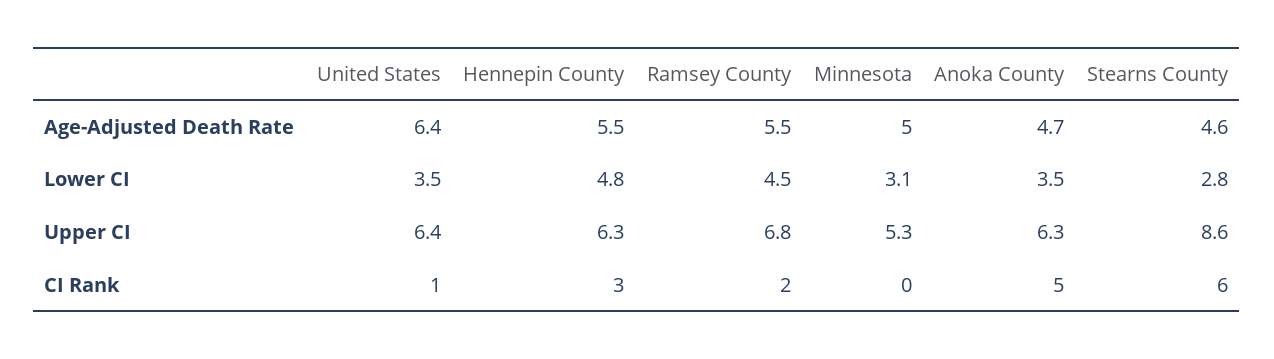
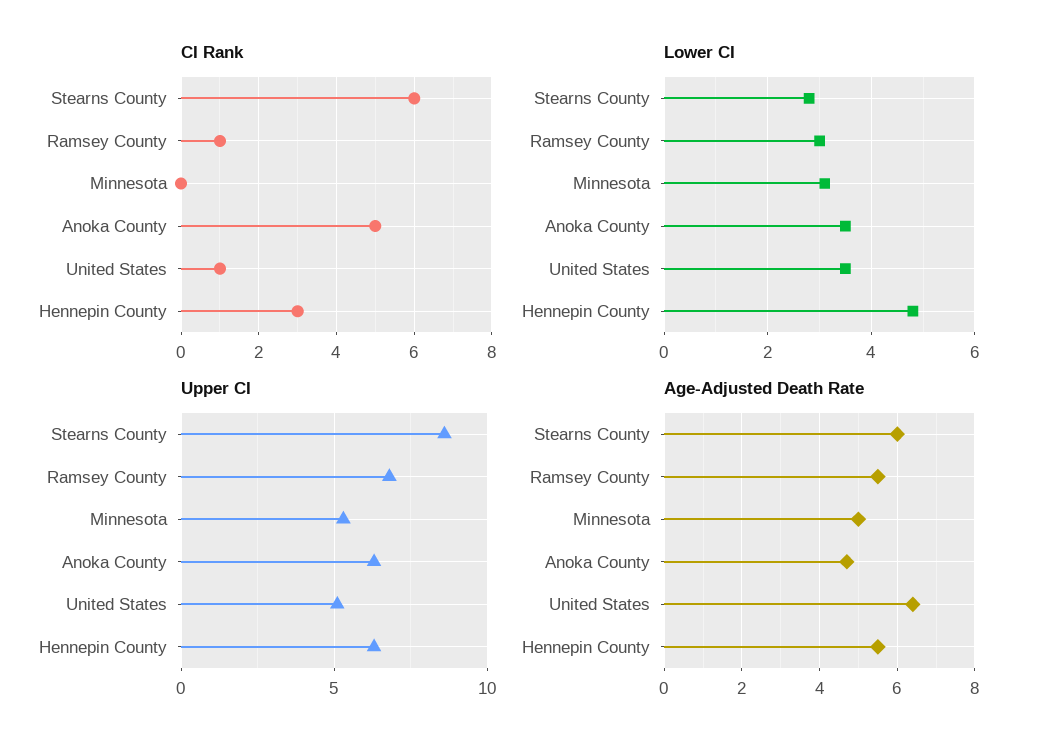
  {
    "Age-Adjusted Death Rate": {
      "United States": 6.4,
      "Hennepin County": 5.5,
      "Ramsey County": 5.5,
      "Minnesota": 5,
      "Anoka County": 4.7,
-     "Stearns County": 4.6
+     "Stearns County": 6
    },
    "Lower CI": {
      "United States": 3.5,
      "Hennepin County": 4.8,
-     "Ramsey County": 4.5,
+     "Ramsey County": 3,
      "Minnesota": 3.1,
      "Anoka County": 3.5,
      "Stearns County": 2.8
    },
    "Upper CI": {
-     "United States": 6.4,
+     "United States": 5,
      "Hennepin County": 6.3,
      "Ramsey County": 6.8,
      "Minnesota": 5.3,
      "Anoka County": 6.3,
      "Stearns County": 8.6
    },
    "CI Rank": {
      "United States": 1,
      "Hennepin County": 3,
-     "Ramsey County": 2,
+     "Ramsey County": 1,
      "Minnesota": 0,
      "Anoka County": 5,
      "Stearns County": 6
    }
  }

